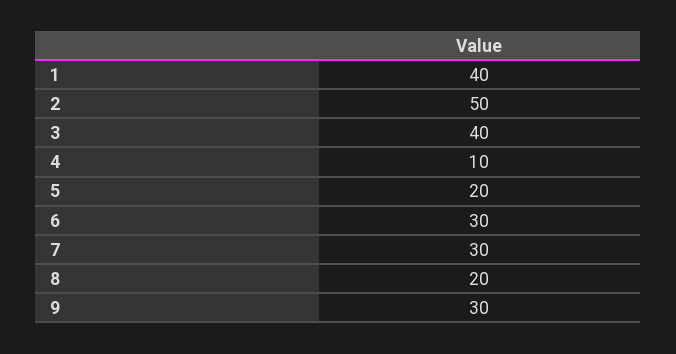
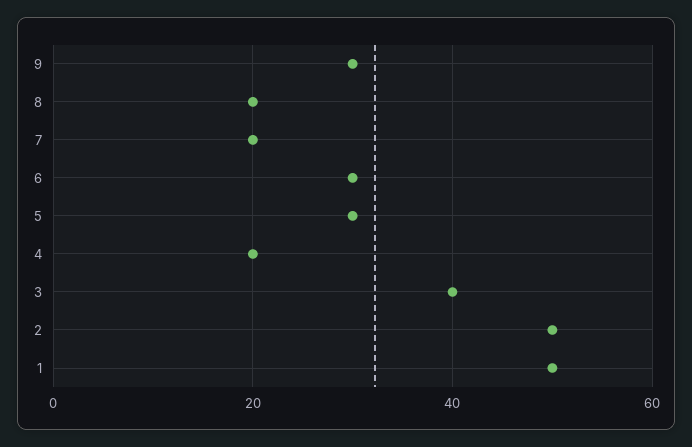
  {
-   "1": 40,
+   "1": 50,
    "2": 50,
    "3": 40,
-   "4": 10,
+   "4": 20,
-   "5": 20,
+   "5": 30,
    "6": 30,
-   "7": 30,
+   "7": 20,
    "8": 20,
    "9": 30
  }

